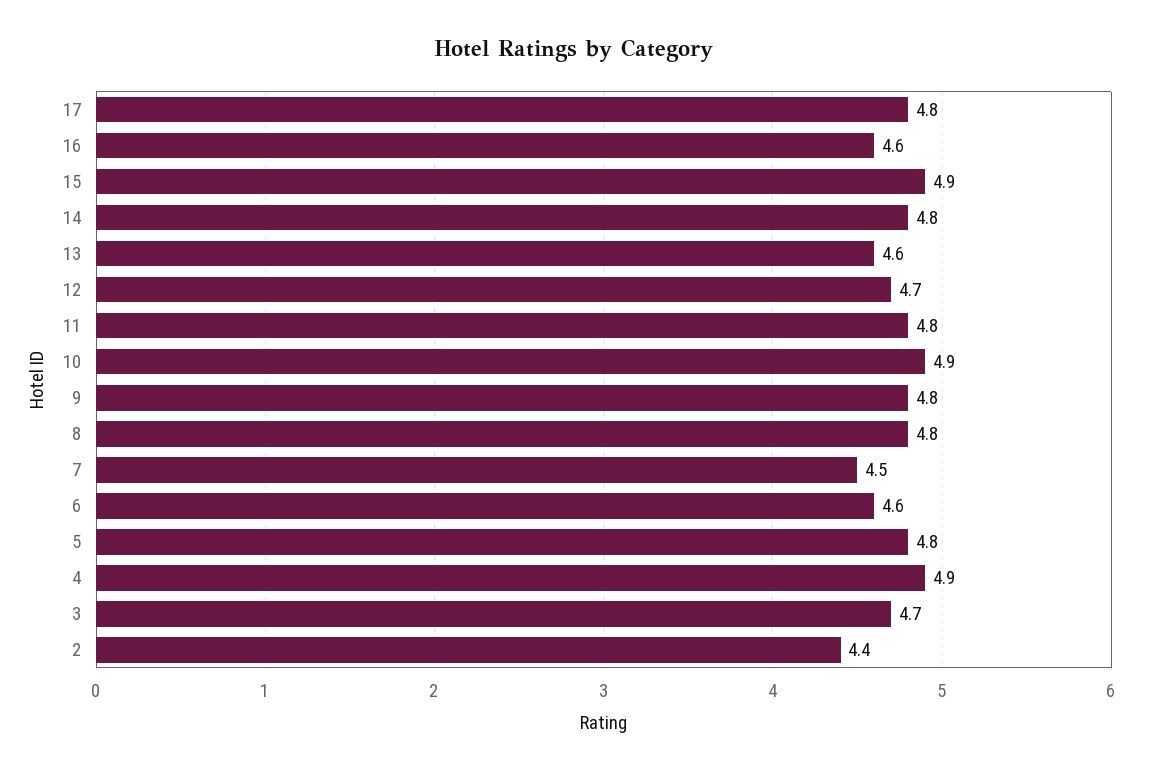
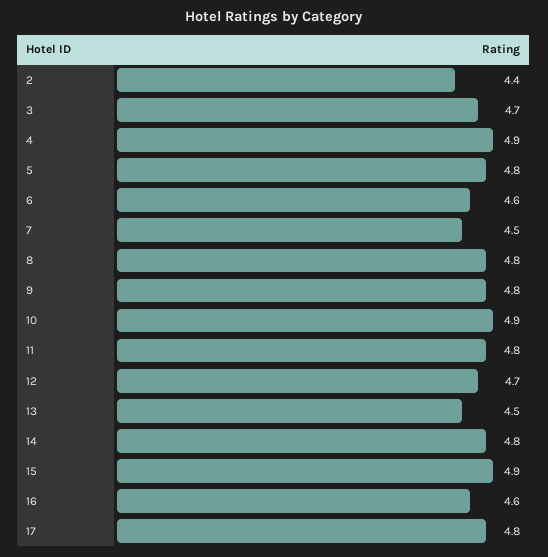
  {
    "17": 4.8,
    "16": 4.6,
    "15": 4.9,
    "14": 4.8,
-   "13": 4.6,
+   "13": 4.5,
    "12": 4.7,
    "11": 4.8,
    "10": 4.9,
    "9": 4.8,
    "8": 4.8,
    "7": 4.5,
    "6": 4.6,
    "5": 4.8,
    "4": 4.9,
    "3": 4.7,
    "2": 4.4
  }

